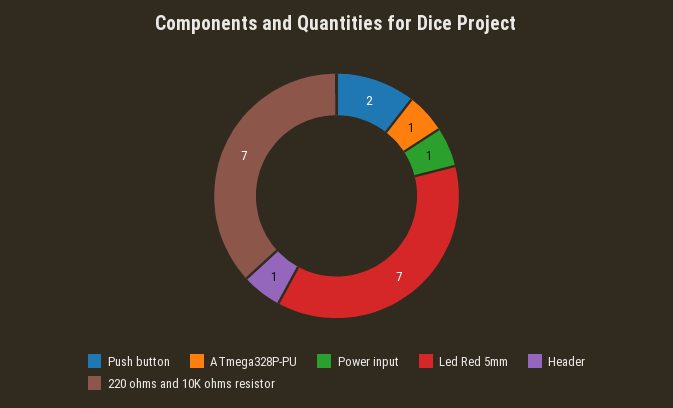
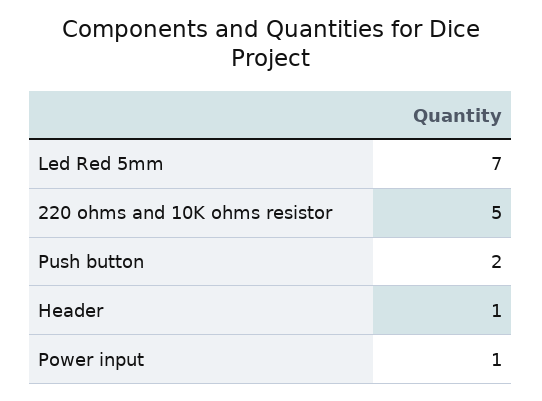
  {
    "Push button": 2,
-   "ATmega328P-PU": 1,
    "Power input": 1,
    "Led Red 5mm": 7,
    "Header": 1,
-   "220 ohms and 10K ohms resistor": 7
+   "220 ohms and 10K ohms resistor": 5
  }

